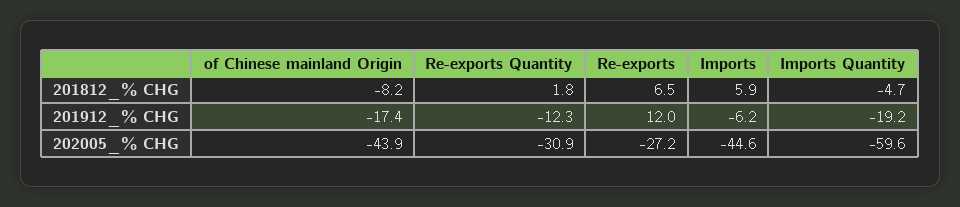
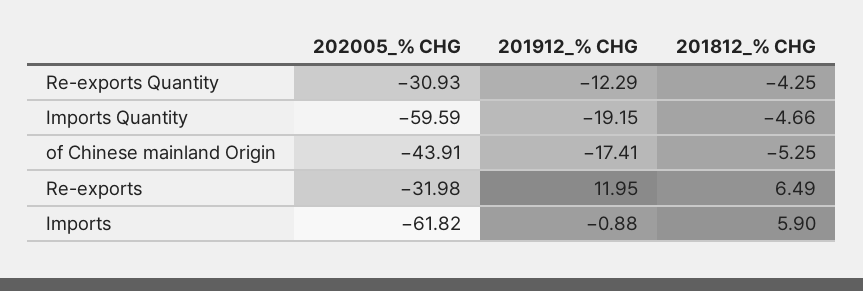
  {
    "of Chinese mainland Origin": {
-     "201812_% CHG": -8.2,
+     "201812_% CHG": -5.25,
      "201912_% CHG": -17.41,
      "202005_% CHG": -43.91
    },
    "Re-exports Quantity": {
-     "201812_% CHG": 1.8,
+     "201812_% CHG": -4.25,
      "201912_% CHG": -12.29,
      "202005_% CHG": -30.93
    },
    "Re-exports": {
      "201812_% CHG": 6.49,
      "201912_% CHG": 11.95,
-     "202005_% CHG": -27.2
+     "202005_% CHG": -31.98
    },
    "Imports": {
      "201812_% CHG": 5.9,
-     "201912_% CHG": -6.2,
+     "201912_% CHG": -0.88,
-     "202005_% CHG": -44.6
+     "202005_% CHG": -61.82
    },
    "Imports Quantity": {
      "201812_% CHG": -4.66,
      "201912_% CHG": -19.15,
      "202005_% CHG": -59.59
    }
  }

